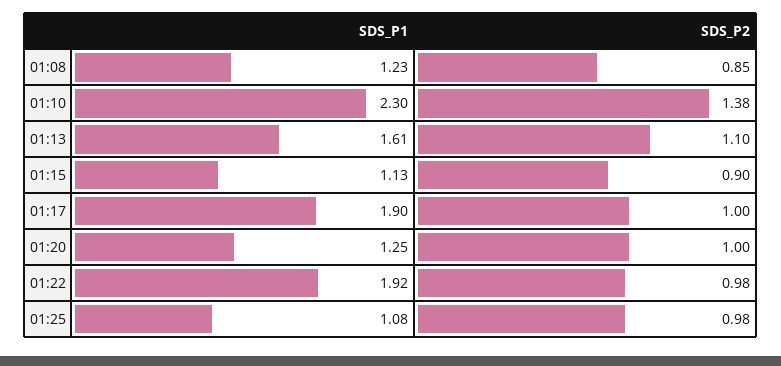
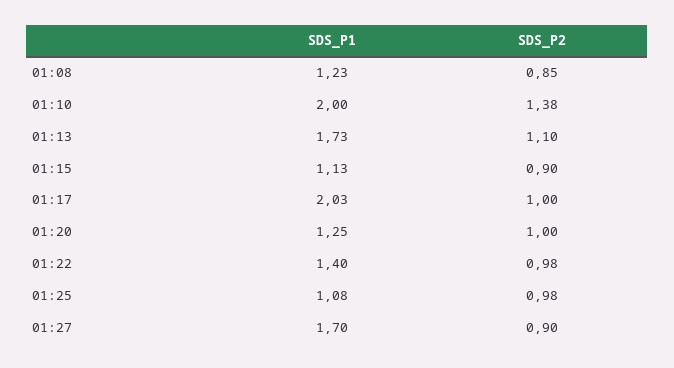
  {
    "SDS_P1": {
      "01:08": 1.23,
-     "01:10": 2.3,
+     "01:10": 2,
-     "01:13": 1.61,
+     "01:13": 1.73,
      "01:15": 1.13,
-     "01:17": 1.9,
+     "01:17": 2.03,
      "01:20": 1.25,
-     "01:22": 1.92,
+     "01:22": 1.4,
-     "01:25": 1.08
+     "01:25": 1.08,
+     "01:27": 1.7
    },
    "SDS_P2": {
      "01:08": 0.85,
      "01:10": 1.38,
      "01:13": 1.1,
      "01:15": 0.9,
      "01:17": 1,
      "01:20": 1,
      "01:22": 0.98,
-     "01:25": 0.98
+     "01:25": 0.98,
+     "01:27": 0.9
    }
  }

